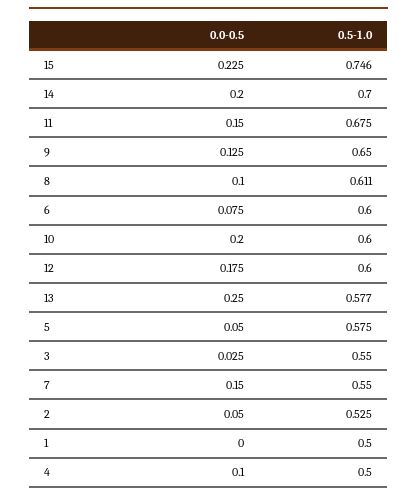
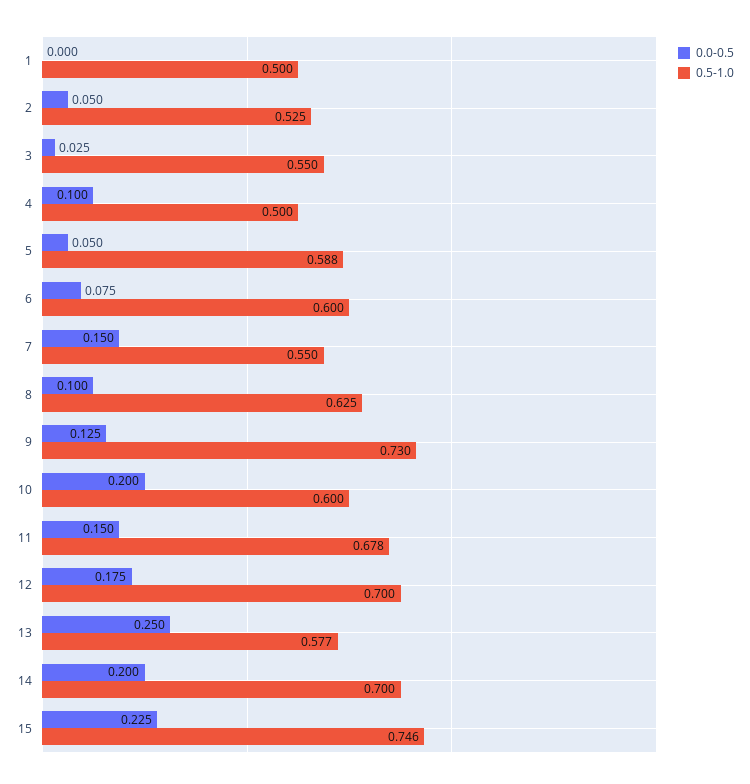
  {
    "0.0-0.5": {
      "15": 0.225,
      "14": 0.2,
      "11": 0.15,
      "9": 0.125,
      "8": 0.1,
      "6": 0.075,
      "10": 0.2,
      "12": 0.175,
      "13": 0.25,
      "5": 0.05,
      "3": 0.025,
      "7": 0.15,
      "2": 0.05,
      "1": 0,
      "4": 0.1
    },
    "0.5-1.0": {
      "15": 0.746,
      "14": 0.7,
-     "11": 0.675,
+     "11": 0.678,
-     "9": 0.65,
+     "9": 0.73,
-     "8": 0.611,
+     "8": 0.625,
      "6": 0.6,
      "10": 0.6,
-     "12": 0.6,
+     "12": 0.7,
      "13": 0.577,
-     "5": 0.575,
+     "5": 0.588,
      "3": 0.55,
      "7": 0.55,
      "2": 0.525,
      "1": 0.5,
      "4": 0.5
    }
  }

